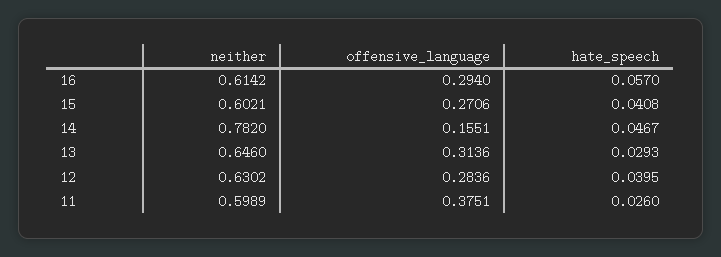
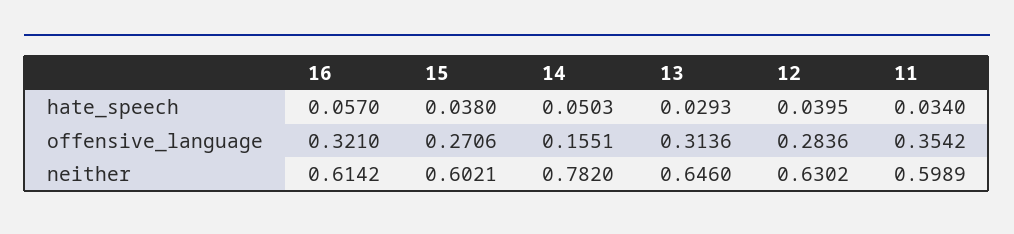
  {
    "neither": {
      "16": 0.6142,
      "15": 0.6021,
      "14": 0.782,
      "13": 0.646,
      "12": 0.6302,
      "11": 0.5989
    },
    "offensive_language": {
-     "16": 0.294,
+     "16": 0.321,
      "15": 0.2706,
      "14": 0.1551,
      "13": 0.3136,
      "12": 0.2836,
-     "11": 0.3751
+     "11": 0.3542
    },
    "hate_speech": {
      "16": 0.057,
-     "15": 0.0408,
+     "15": 0.038,
-     "14": 0.0467,
+     "14": 0.0503,
      "13": 0.0293,
      "12": 0.0395,
-     "11": 0.026
+     "11": 0.034
    }
  }

